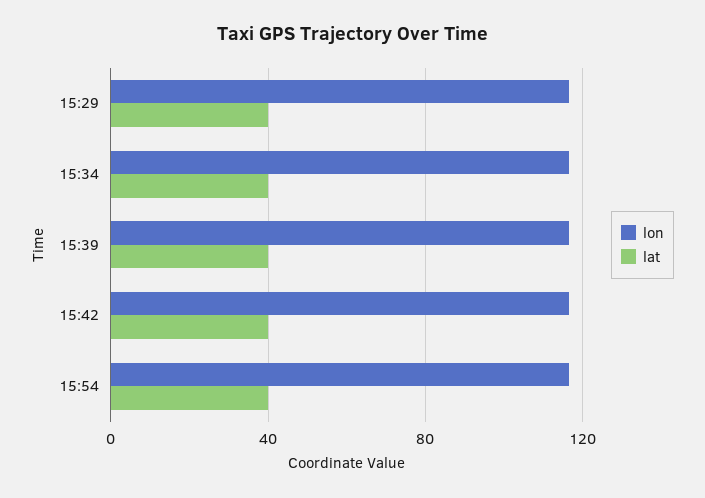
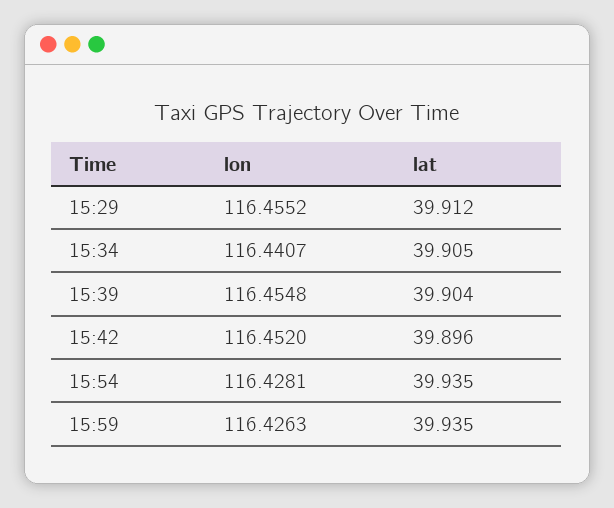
  {
    "lon": {
      "15:29": 116.4552,
      "15:34": 116.4407,
      "15:39": 116.4548,
      "15:42": 116.452,
-     "15:54": 116.4281
+     "15:54": 116.4281,
+     "15:59": 116.4263
    },
    "lat": {
      "15:29": 39.912,
      "15:34": 39.905,
      "15:39": 39.904,
      "15:42": 39.896,
-     "15:54": 39.935
+     "15:54": 39.935,
+     "15:59": 39.935
    }
  }

